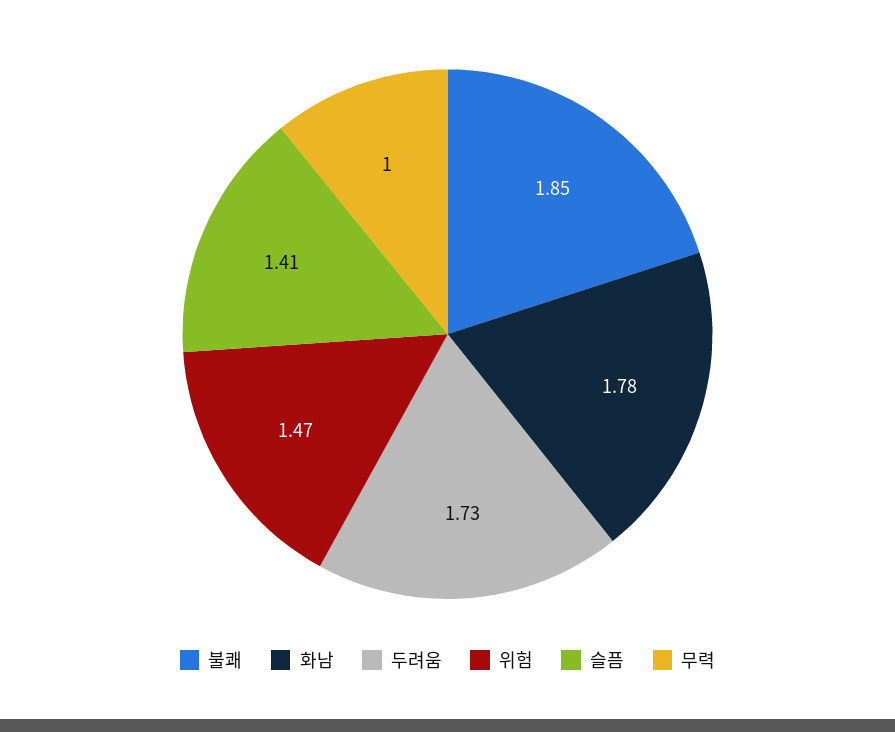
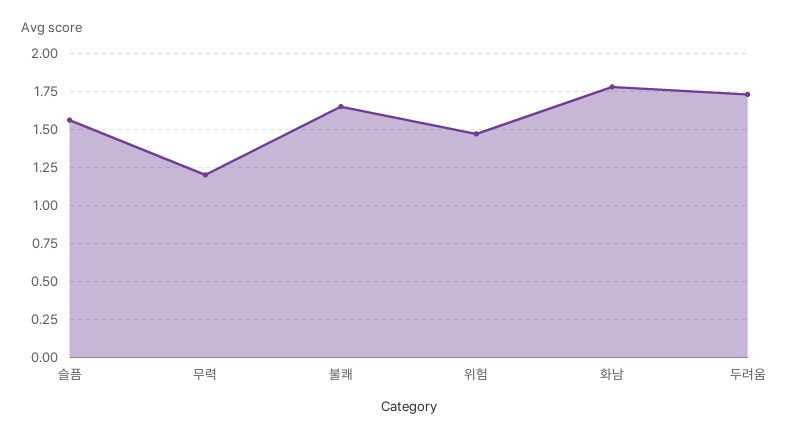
  {
-   "불쾌": 1.85,
+   "불쾌": 1.65,
    "화남": 1.78,
    "두려움": 1.73,
    "위험": 1.47,
-   "슬픔": 1.41,
+   "슬픔": 1.55,
-   "무력": 1
+   "무력": 1.2
  }

